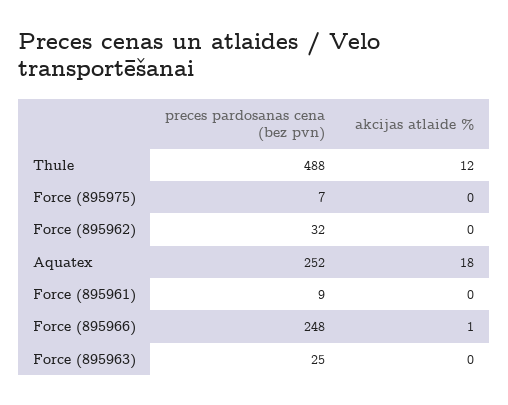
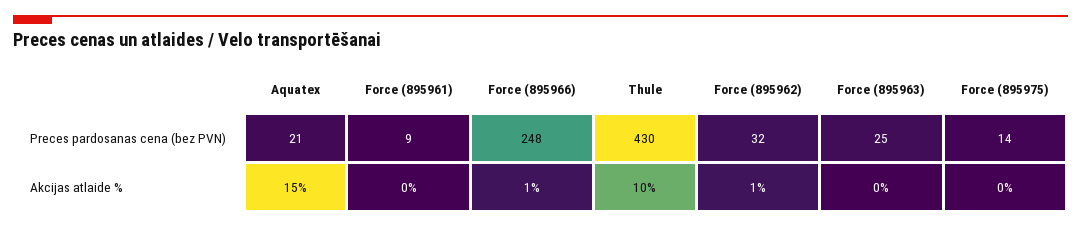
  {
    "preces pardosanas cena (bez pvn)": {
-     "Thule": 488,
+     "Thule": 430,
-     "Force (895975)": 7,
+     "Force (895975)": 14,
      "Force (895962)": 32,
-     "Aquatex": 252,
+     "Aquatex": 21,
      "Force (895961)": 9,
      "Force (895966)": 248,
      "Force (895963)": 25
    },
    "akcijas atlaide %": {
-     "Thule": 12,
+     "Thule": 10,
      "Force (895975)": 0,
-     "Force (895962)": 0,
+     "Force (895962)": 1,
-     "Aquatex": 18,
+     "Aquatex": 15,
      "Force (895961)": 0,
      "Force (895966)": 1,
      "Force (895963)": 0
    }
  }

